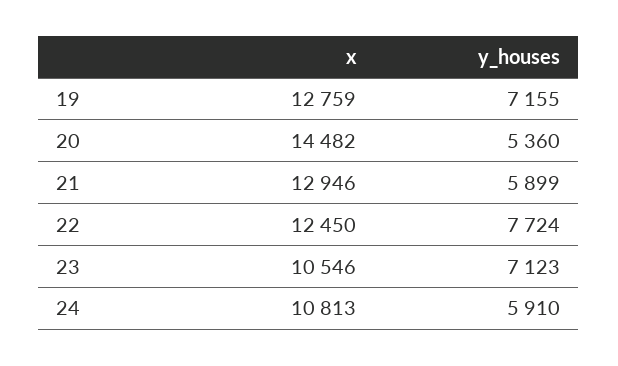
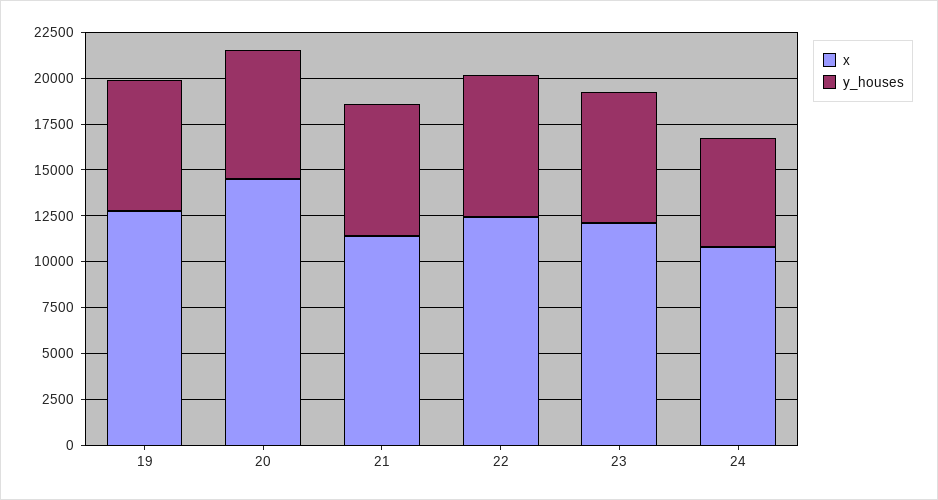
  {
    "x": {
      "19": 12759,
      "20": 14482,
-     "21": 12946,
+     "21": 11500,
      "22": 12450,
-     "23": 10546,
+     "23": 12000,
      "24": 10813
    },
    "y_houses": {
      "19": 7155,
-     "20": 5360,
+     "20": 7000,
-     "21": 5899,
+     "21": 7000,
      "22": 7724,
      "23": 7123,
      "24": 5910
    }
  }

